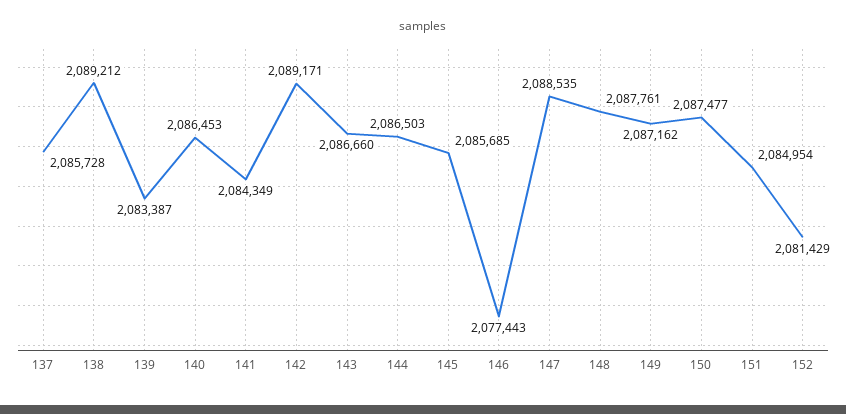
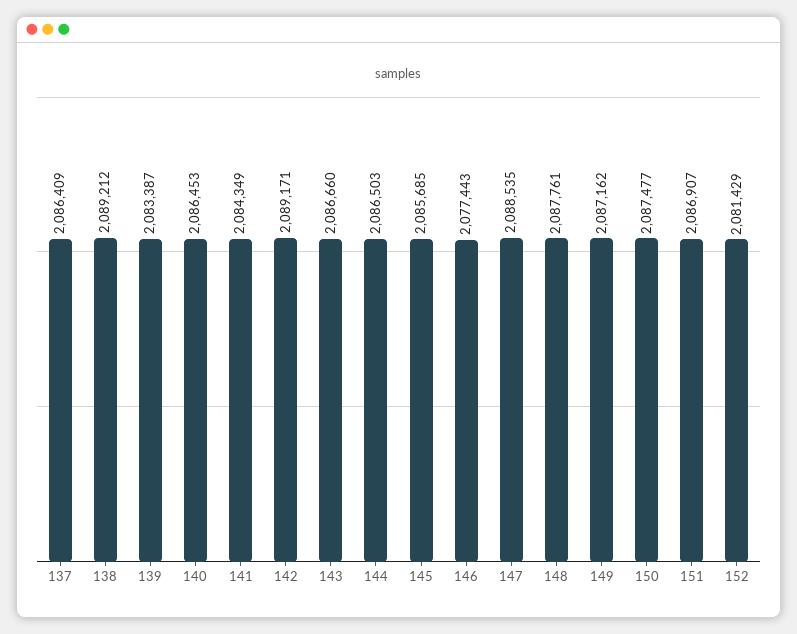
  {
-   "137": 2085728,
+   "137": 2086409,
    "138": 2089212,
    "139": 2083387,
    "140": 2086453,
    "141": 2084349,
    "142": 2089171,
    "143": 2086660,
    "144": 2086503,
    "145": 2085685,
    "146": 2077443,
    "147": 2088535,
    "148": 2087761,
    "149": 2087162,
    "150": 2087477,
-   "151": 2084954,
+   "151": 2086907,
    "152": 2081429
  }

